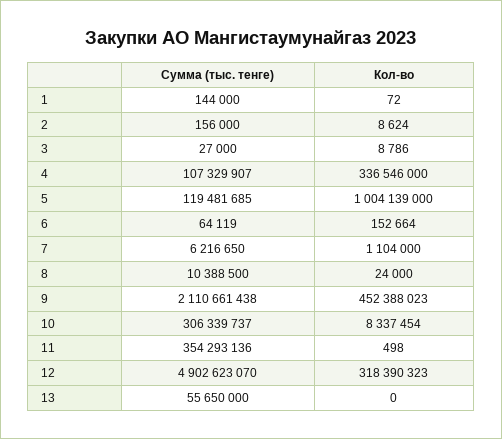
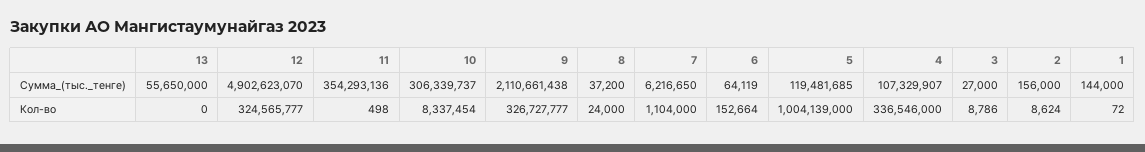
  {
    "Сумма (тыс. тенге)": {
      "1": 144000,
      "2": 156000,
      "3": 27000,
      "4": 107329907,
      "5": 119481685,
      "6": 64119,
      "7": 6216650,
-     "8": 10388500,
+     "8": 37200,
      "9": 2110661438,
      "10": 306339737,
      "11": 354293136,
      "12": 4902623070,
      "13": 55650000
    },
    "Кол-во": {
      "1": 72,
      "2": 8624,
      "3": 8786,
      "4": 336546000,
      "5": 1004139000,
      "6": 152664,
      "7": 1104000,
      "8": 24000,
-     "9": 452388023,
+     "9": 326727777,
      "10": 8337454,
      "11": 498,
-     "12": 318390323,
+     "12": 324565777,
      "13": 0
    }
  }

